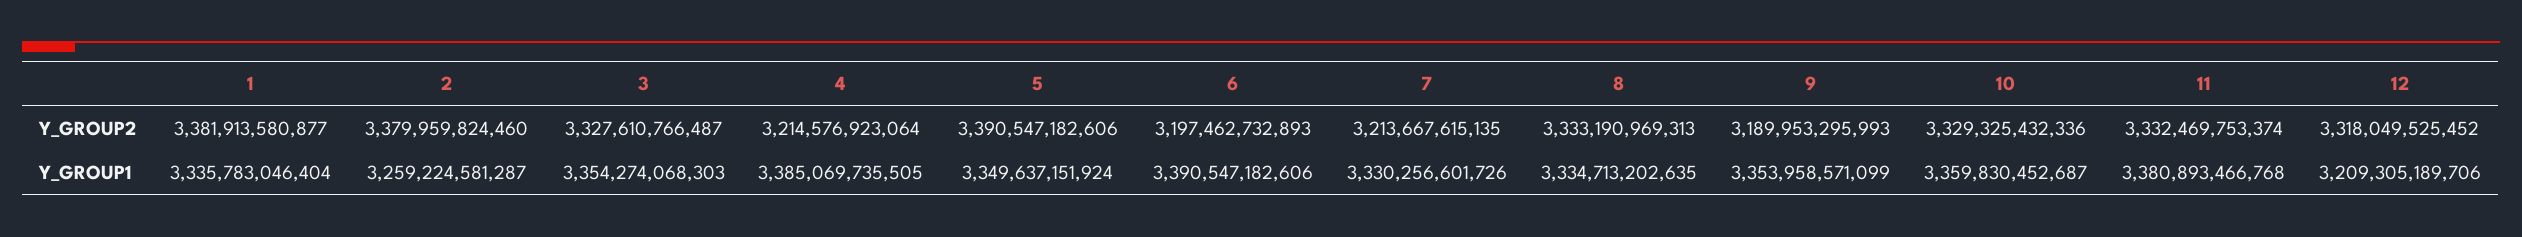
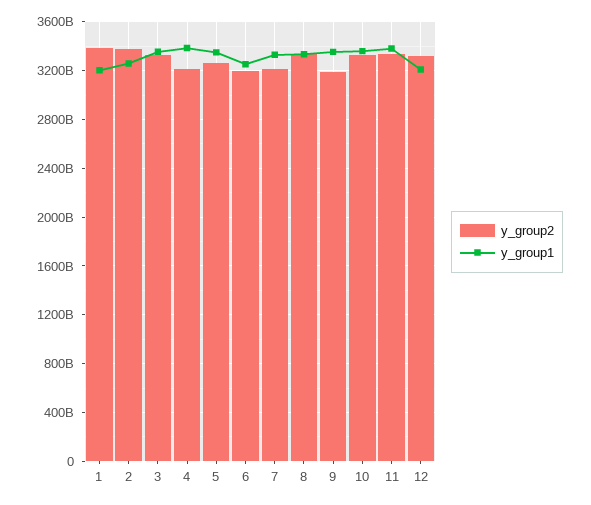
  {
    "Y_GROUP2": {
      "1": 3381913580877,
      "2": 3379959824460,
      "3": 3327610766487,
      "4": 3214576923064,
-     "5": 3390547182606,
+     "5": 3250000000000,
      "6": 3197462732893,
      "7": 3213667615135,
      "8": 3333190969313,
      "9": 3189953295993,
      "10": 3329325432336,
      "11": 3332469753374,
      "12": 3318049525452
    },
    "Y_GROUP1": {
-     "1": 3335783046404,
+     "1": 3200000000000,
      "2": 3259224581287,
      "3": 3354274068303,
      "4": 3385069735505,
      "5": 3349637151924,
-     "6": 3390547182606,
+     "6": 3250000000000,
      "7": 3330256601726,
      "8": 3334713202635,
      "9": 3353958571099,
      "10": 3359830452687,
      "11": 3380893466768,
      "12": 3209305189706
    }
  }

